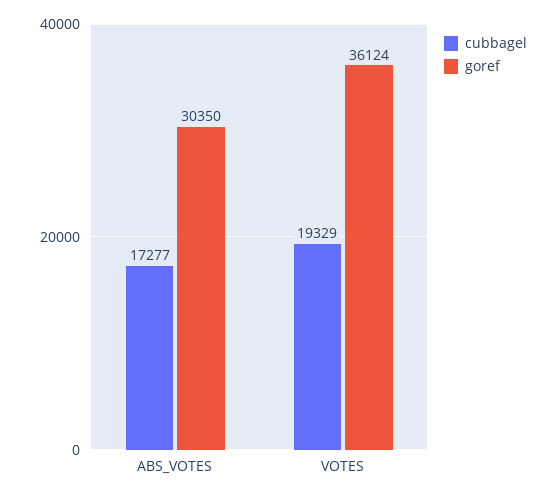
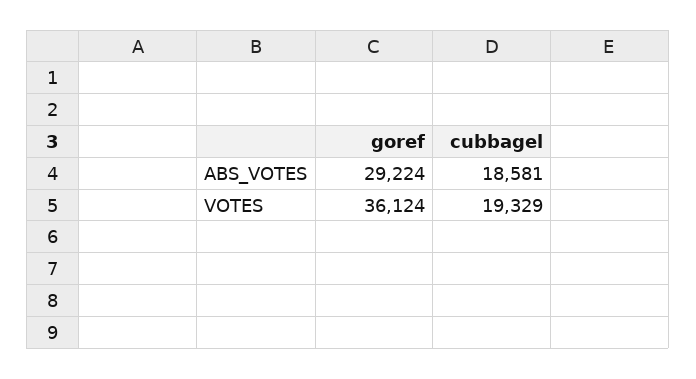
  {
    "cubbagel": {
-     "ABS_VOTES": 17277,
+     "ABS_VOTES": 18581,
      "VOTES": 19329
    },
    "goref": {
-     "ABS_VOTES": 30350,
+     "ABS_VOTES": 29224,
      "VOTES": 36124
    }
  }

